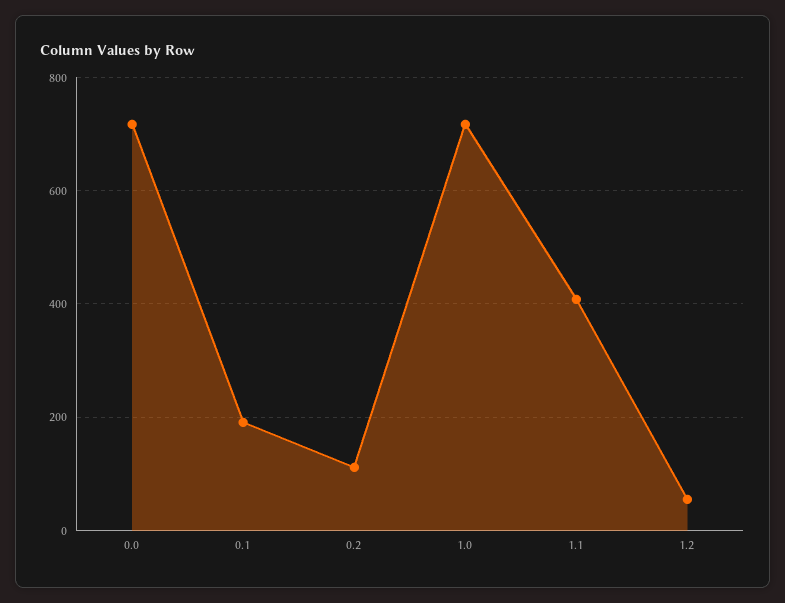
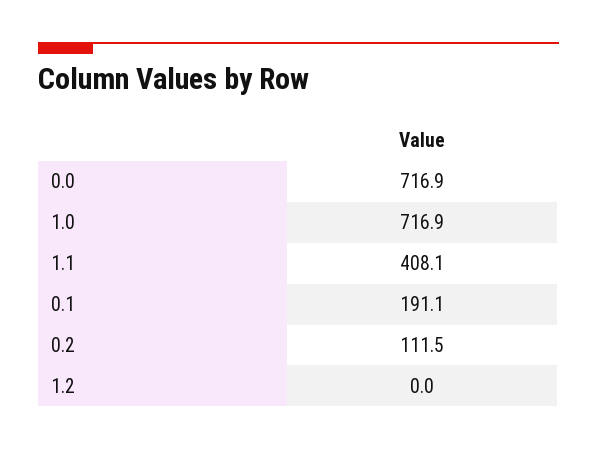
  {
    "0.0": 716.9,
    "0.1": 191.1,
    "0.2": 111.5,
    "1.0": 716.9,
    "1.1": 408.1,
-   "1.2": 60
+   "1.2": 0
  }

